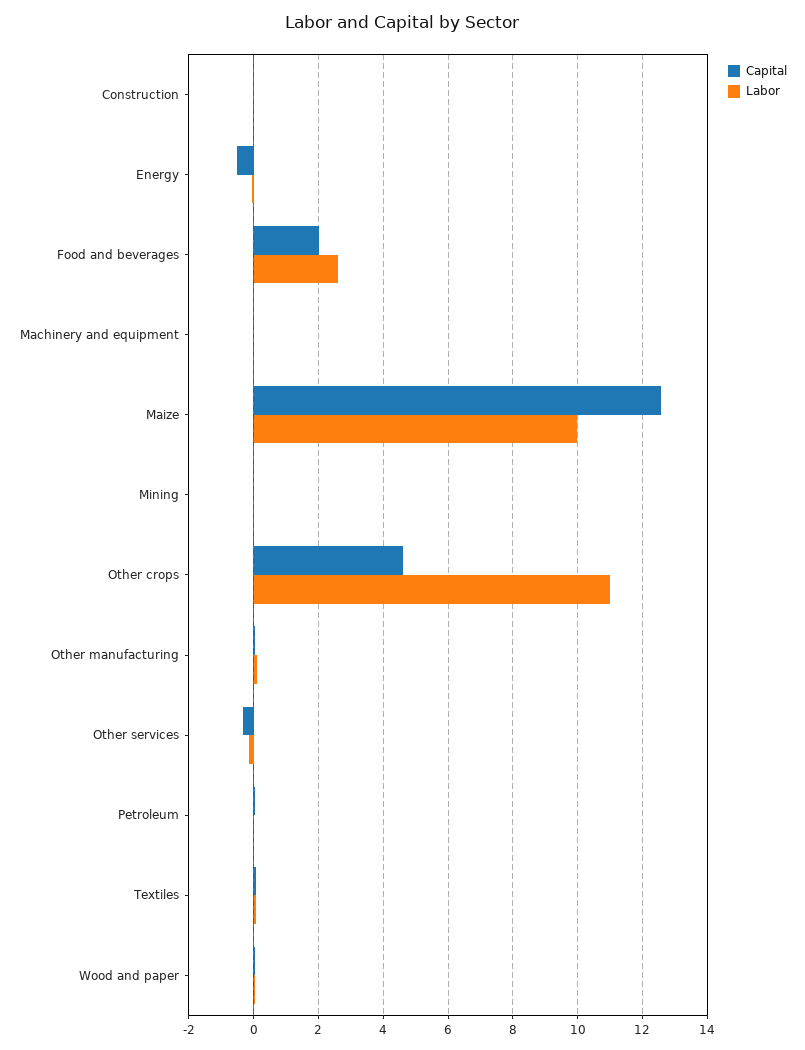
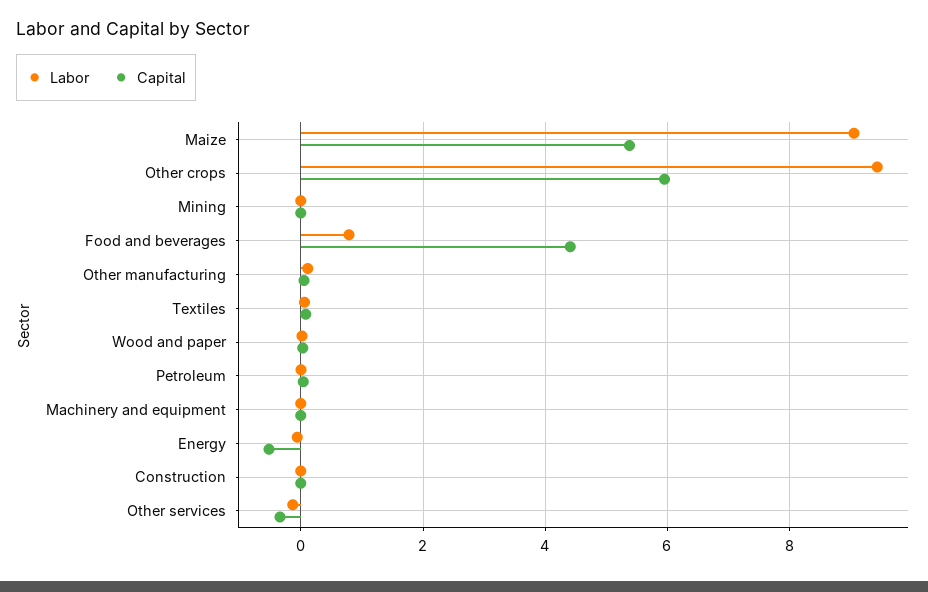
  {
    "Capital": {
      "Construction": 0,
      "Energy": -0.6,
-     "Food and beverages": 2,
+     "Food and beverages": 4.4,
      "Machinery and equipment": 0,
-     "Maize": 12.6,
+     "Maize": 5.4,
      "Mining": 0,
-     "Other crops": 4.6,
+     "Other crops": 6,
      "Other manufacturing": 0,
      "Other services": -0.4,
      "Petroleum": 0,
      "Textiles": 0,
      "Wood and paper": 0
    },
    "Labor": {
      "Construction": 0,
      "Energy": 0,
-     "Food and beverages": 2.6,
+     "Food and beverages": 0.8,
      "Machinery and equipment": 0,
-     "Maize": 10,
+     "Maize": 9,
      "Mining": 0,
-     "Other crops": 11,
+     "Other crops": 9.4,
      "Other manufacturing": 0.2,
      "Other services": -0.2,
      "Petroleum": 0,
      "Textiles": 0,
      "Wood and paper": 0
    }
  }

